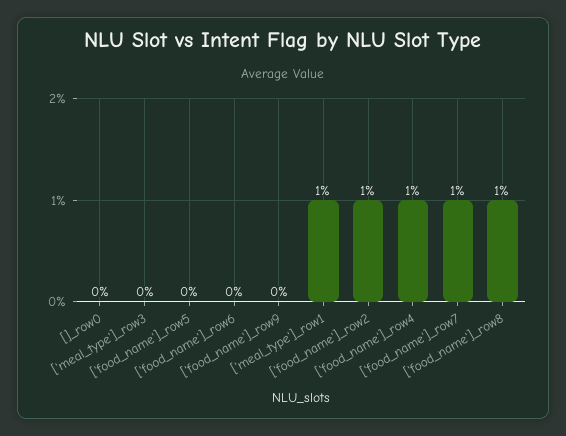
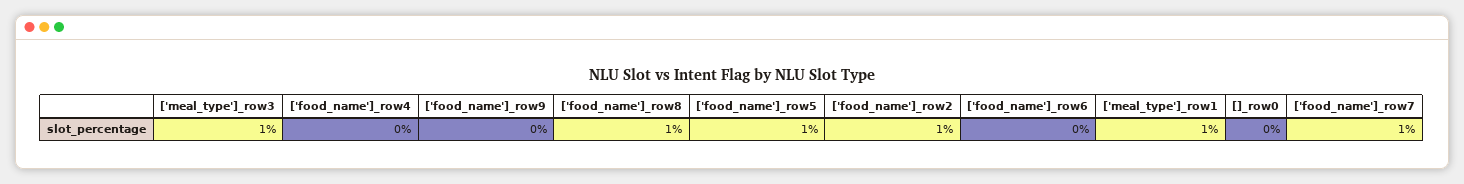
  {
    "[]_row0": 0,
-   "['meal_type']_row3": 0,
+   "['meal_type']_row3": 1,
-   "['food_name']_row5": 0,
+   "['food_name']_row5": 1,
    "['food_name']_row6": 0,
    "['food_name']_row9": 0,
    "['meal_type']_row1": 1,
    "['food_name']_row2": 1,
-   "['food_name']_row4": 1,
+   "['food_name']_row4": 0,
    "['food_name']_row7": 1,
    "['food_name']_row8": 1
  }

